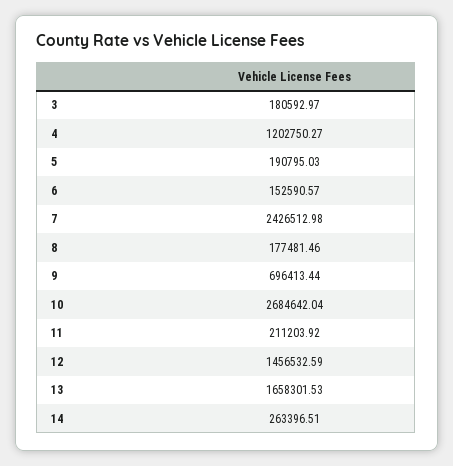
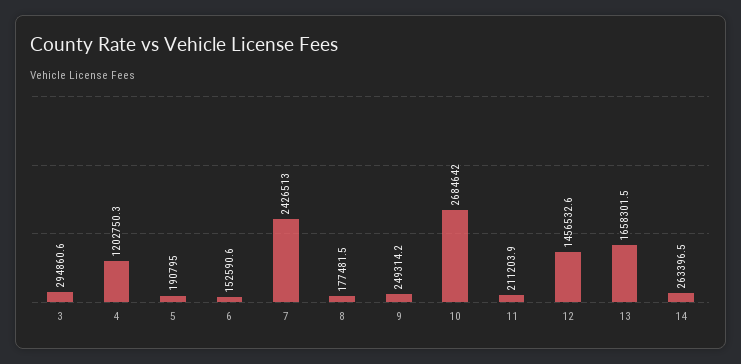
  {
-   "3": 180592.97,
+   "3": 294860.6,
    "4": 1202750.27,
    "5": 190795.03,
    "6": 152590.57,
    "7": 2426512.98,
    "8": 177481.46,
-   "9": 696413.44,
+   "9": 249314.2,
    "10": 2684642.04,
    "11": 211203.92,
    "12": 1456532.59,
    "13": 1658301.53,
    "14": 263396.51
  }

